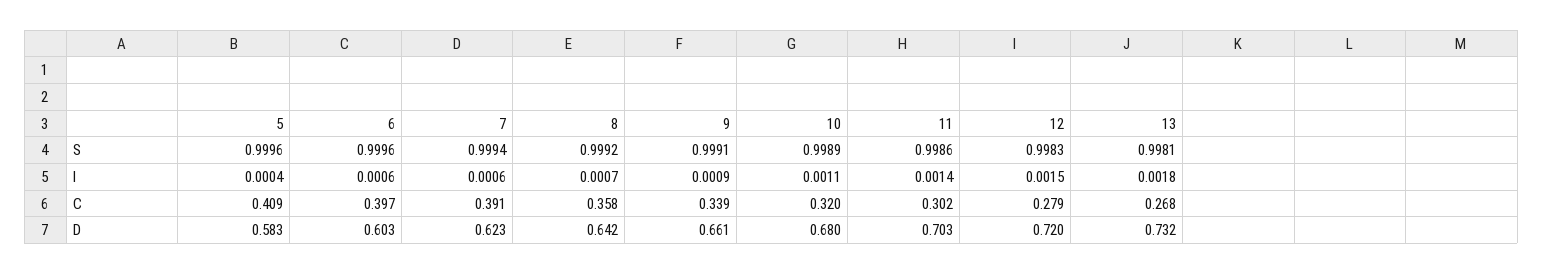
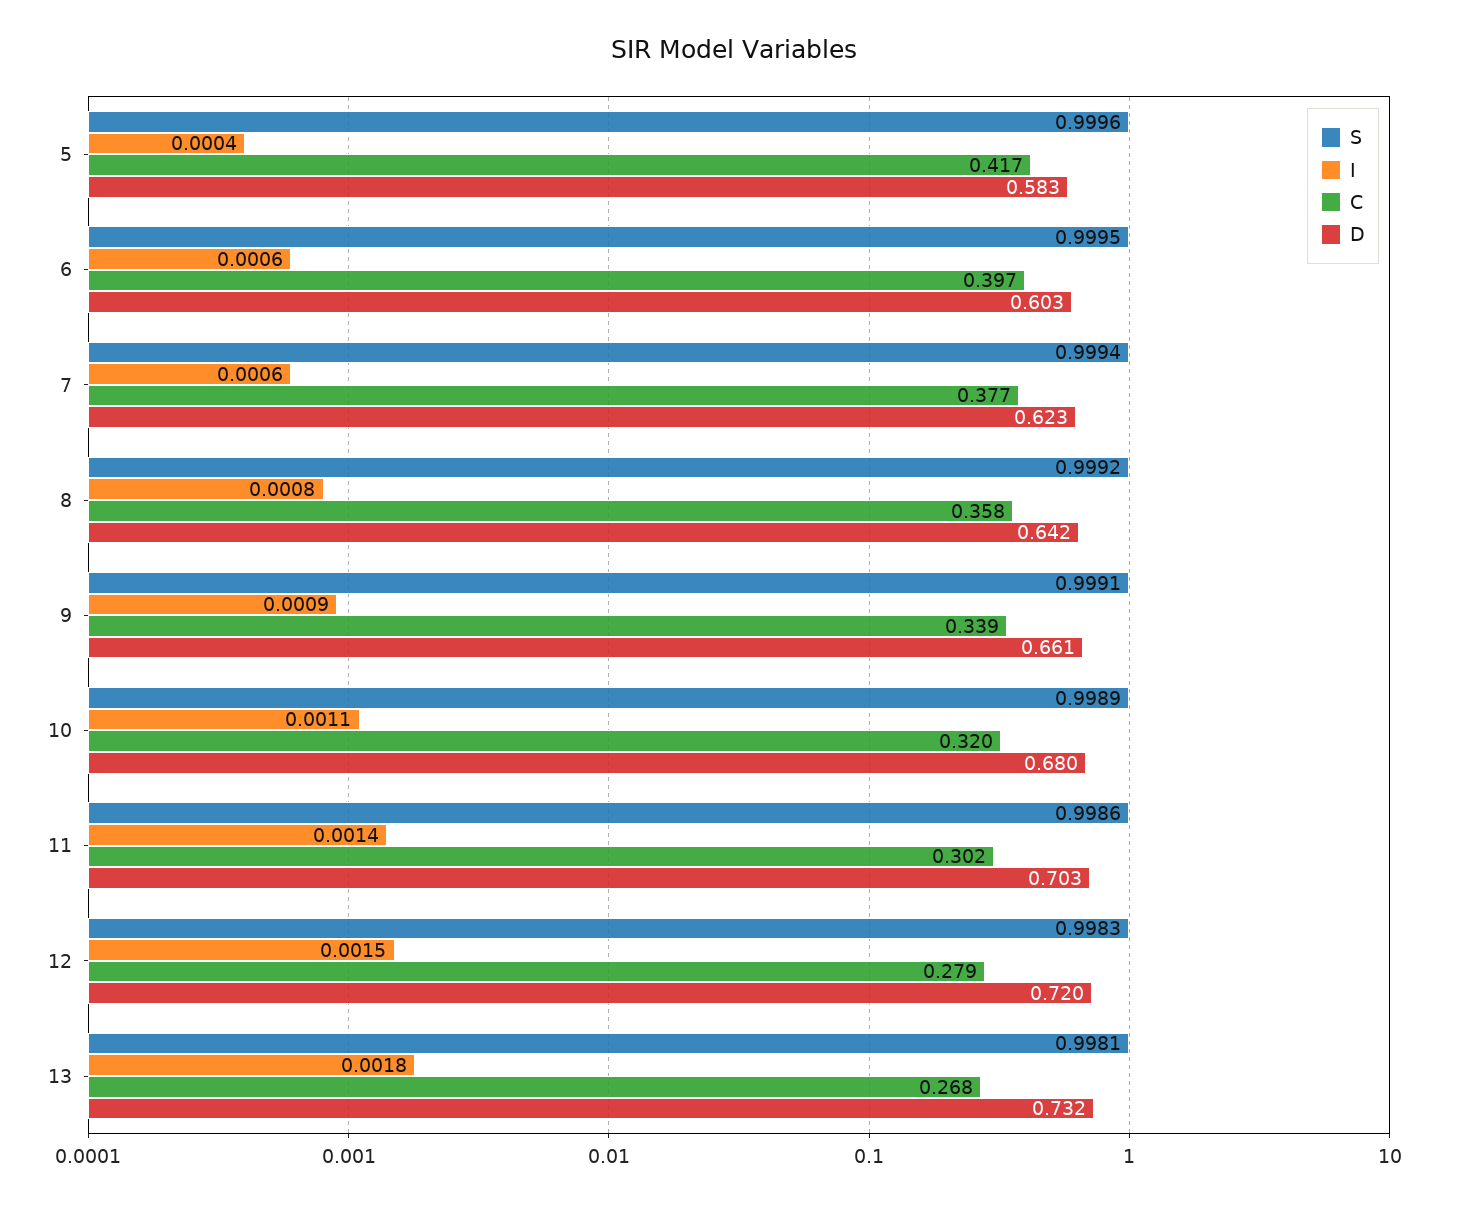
  {
    "S": {
      "5": 0.9996,
-     "6": 0.9996,
+     "6": 0.9995,
      "7": 0.9994,
      "8": 0.9992,
      "9": 0.9991,
      "10": 0.9989,
      "11": 0.9986,
      "12": 0.9983,
      "13": 0.9981
    },
    "I": {
      "5": 0.0004,
      "6": 0.0006,
      "7": 0.0006,
-     "8": 0.0007,
+     "8": 0.0008,
      "9": 0.0009,
      "10": 0.0011,
      "11": 0.0014,
      "12": 0.0015,
      "13": 0.0018
    },
    "C": {
-     "5": 0.409,
+     "5": 0.417,
      "6": 0.397,
-     "7": 0.391,
+     "7": 0.377,
      "8": 0.358,
      "9": 0.339,
      "10": 0.32,
      "11": 0.302,
      "12": 0.279,
      "13": 0.268
    },
    "D": {
      "5": 0.583,
      "6": 0.603,
      "7": 0.623,
      "8": 0.642,
      "9": 0.661,
      "10": 0.68,
      "11": 0.703,
      "12": 0.72,
      "13": 0.732
    }
  }

